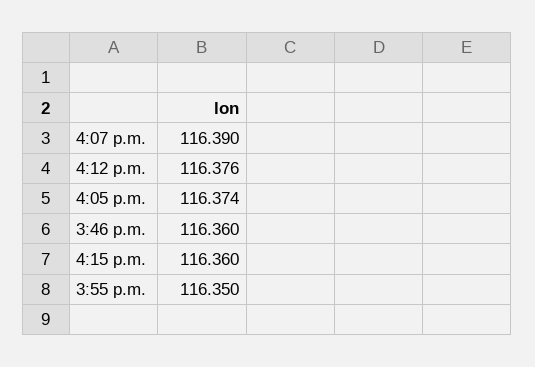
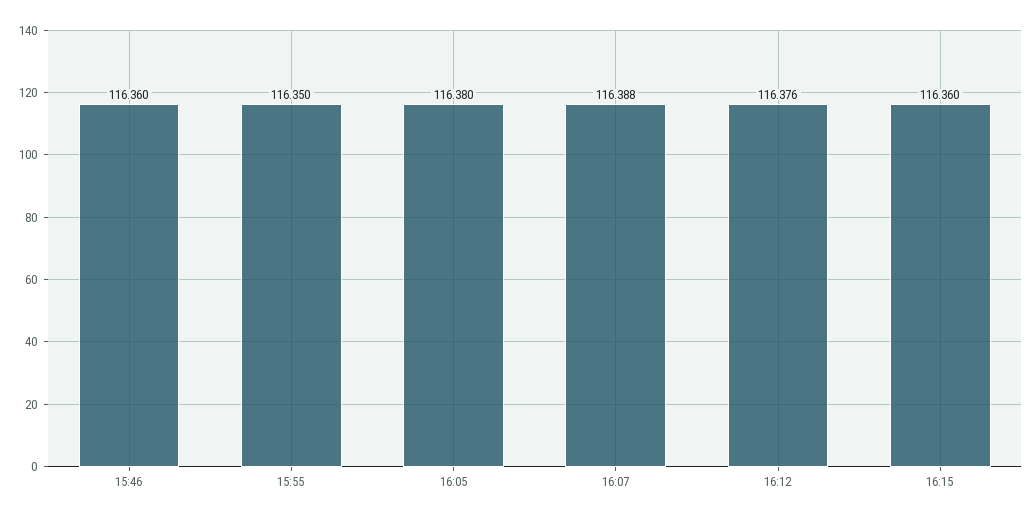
  {
-   "4:07 p.m.": 116.39,
+   "4:07 p.m.": 116.388,
    "4:12 p.m.": 116.376,
-   "4:05 p.m.": 116.374,
+   "4:05 p.m.": 116.38,
    "3:46 p.m.": 116.36,
    "4:15 p.m.": 116.36,
    "3:55 p.m.": 116.35
  }

